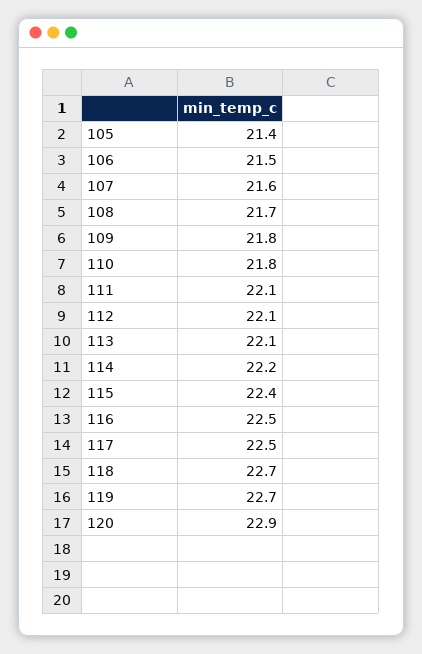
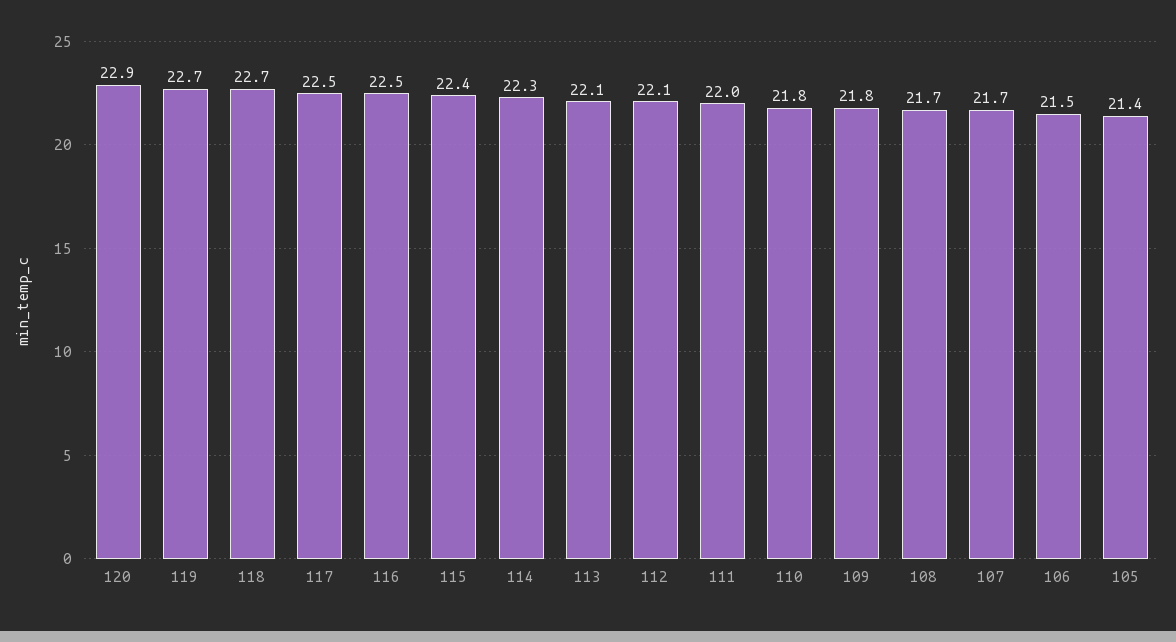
  {
    "105": 21.4,
    "106": 21.5,
-   "107": 21.6,
+   "107": 21.7,
    "108": 21.7,
    "109": 21.8,
    "110": 21.8,
-   "111": 22.1,
+   "111": 22,
    "112": 22.1,
    "113": 22.1,
-   "114": 22.2,
+   "114": 22.3,
    "115": 22.4,
    "116": 22.5,
    "117": 22.5,
    "118": 22.7,
    "119": 22.7,
    "120": 22.9
  }

